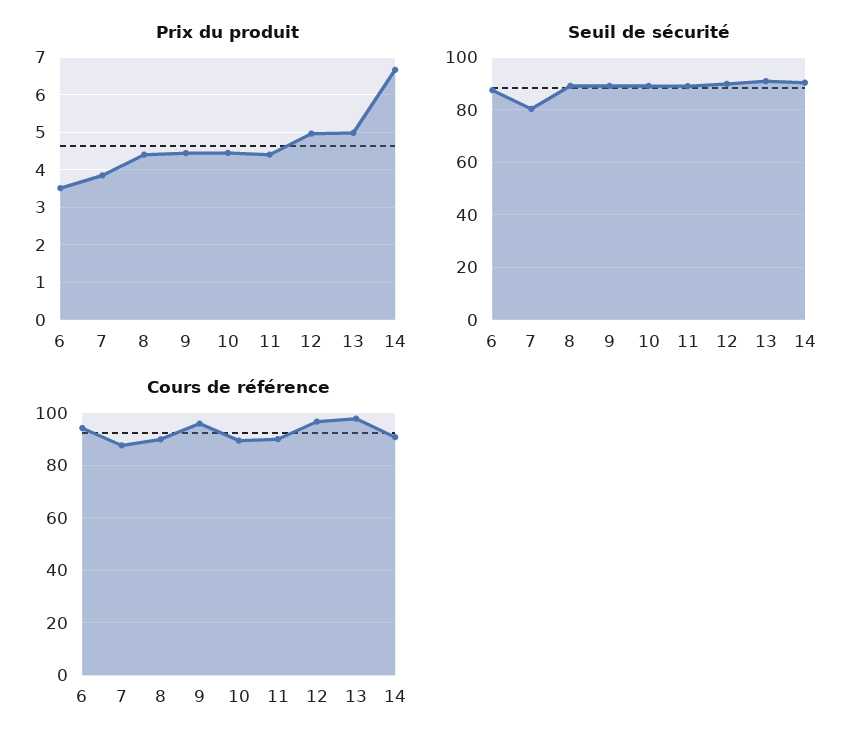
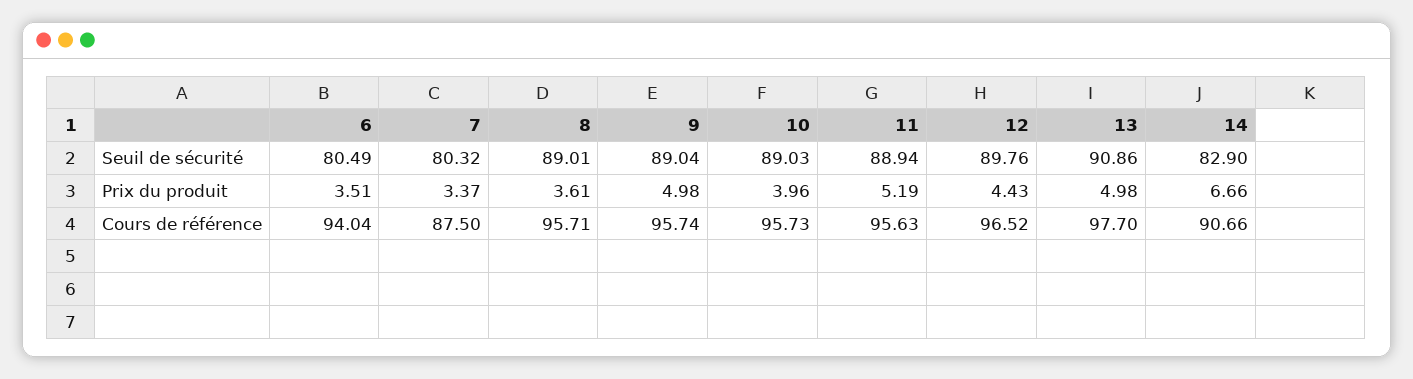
  {
    "Prix du produit": {
      "6": 3.51,
-     "7": 3.8,
+     "7": 3.37,
-     "8": 4.4,
+     "8": 3.61,
-     "9": 4.4,
+     "9": 4.98,
-     "10": 4.4,
+     "10": 3.96,
-     "11": 4.4,
+     "11": 5.19,
-     "12": 5,
+     "12": 4.43,
      "13": 4.98,
      "14": 6.66
    },
    "Seuil de sécurité": {
-     "6": 87.5,
+     "6": 80.49,
      "7": 80.32,
      "8": 89.01,
      "9": 89.04,
      "10": 89.03,
      "11": 88.94,
      "12": 89.76,
      "13": 90.86,
-     "14": 90
+     "14": 82.9
    },
    "Cours de référence": {
      "6": 94.04,
      "7": 87.5,
-     "8": 90,
+     "8": 95.71,
      "9": 95.74,
-     "10": 90,
+     "10": 95.73,
-     "11": 90,
+     "11": 95.63,
      "12": 96.52,
      "13": 97.7,
      "14": 90.66
    }
  }

